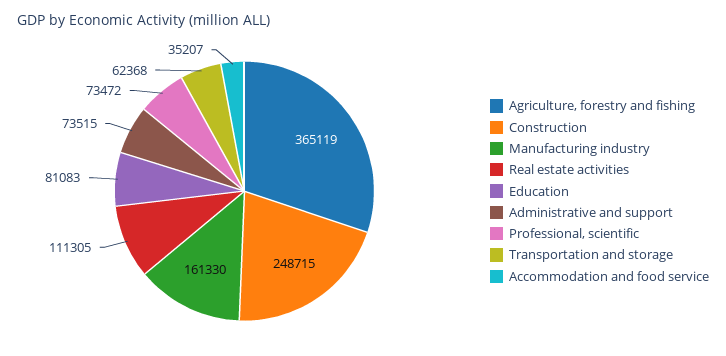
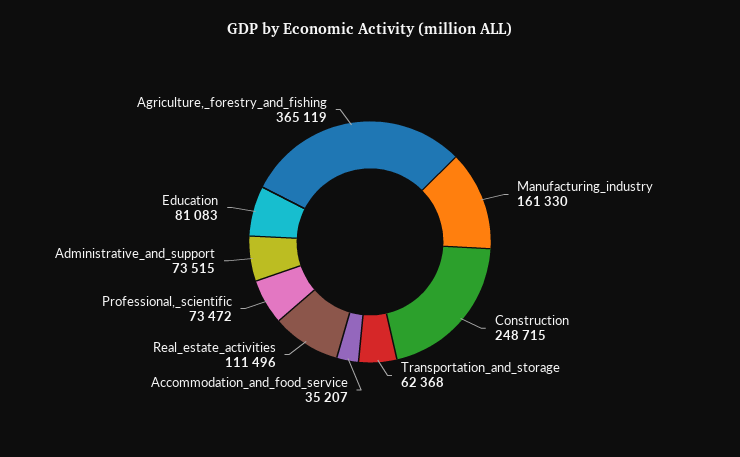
  {
    "Agriculture, forestry and fishing": 365119,
    "Construction": 248715,
    "Manufacturing industry": 161330,
-   "Real estate activities": 111305,
+   "Real estate activities": 111496,
    "Education": 81083,
    "Administrative and support": 73515,
    "Professional, scientific": 73472,
    "Transportation and storage": 62368,
    "Accommodation and food service": 35207
  }

